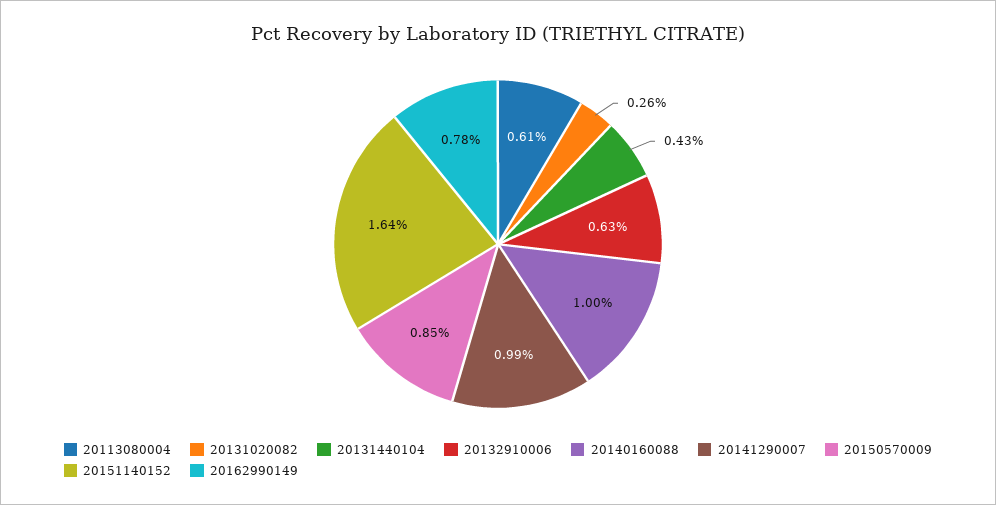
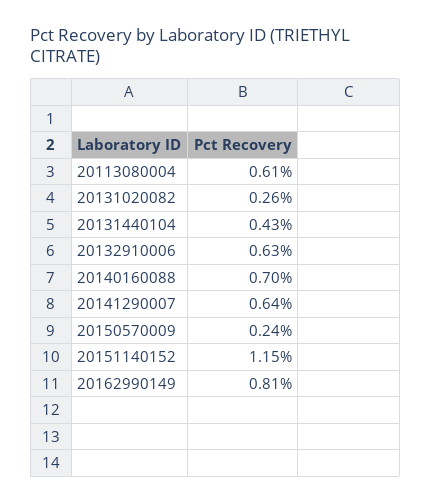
  {
    "20113080004": 0.61,
    "20131020082": 0.26,
    "20131440104": 0.43,
    "20132910006": 0.63,
-   "20140160088": 1,
+   "20140160088": 0.7,
-   "20141290007": 0.99,
+   "20141290007": 0.64,
-   "20150570009": 0.85,
+   "20150570009": 0.24,
-   "20151140152": 1.64,
+   "20151140152": 1.15,
-   "20162990149": 0.78
+   "20162990149": 0.81
  }

